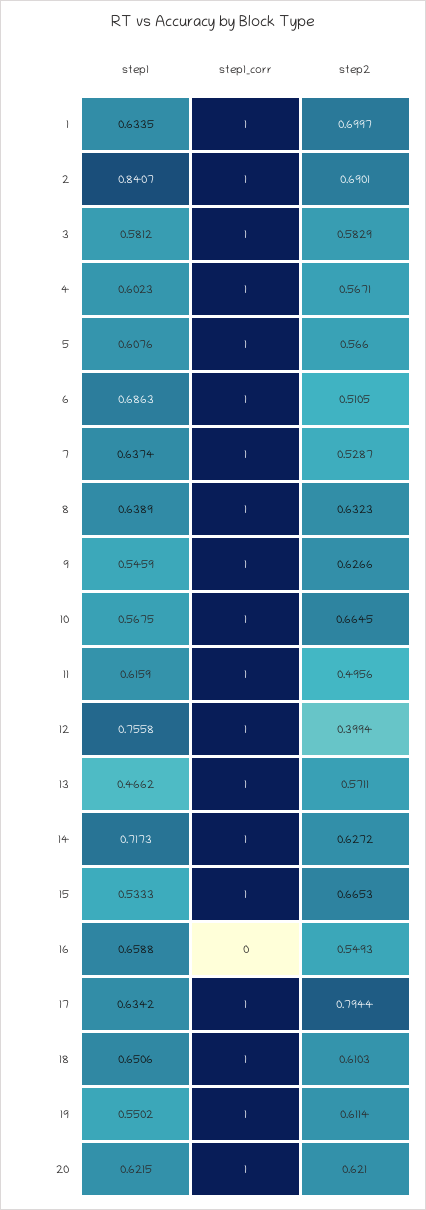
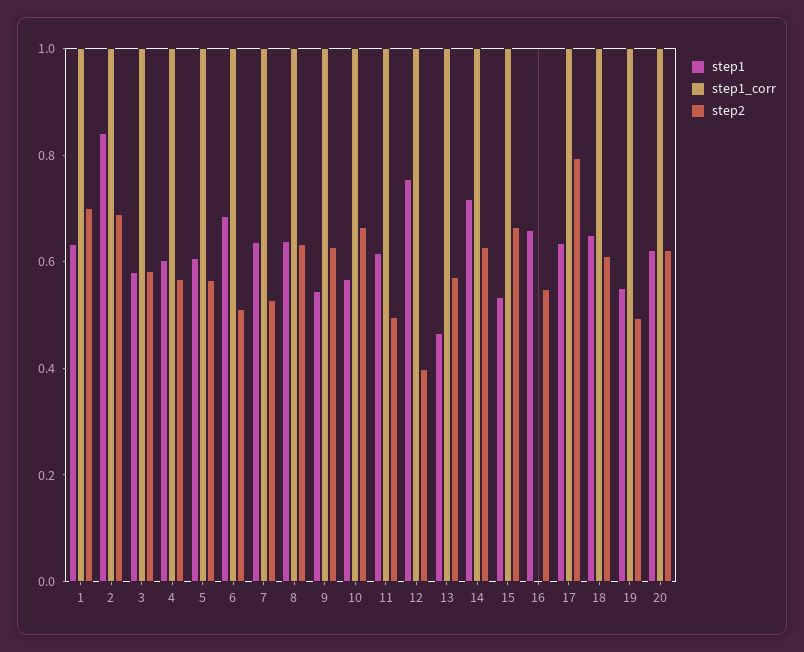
  {
    "step1": {
      "1": 0.6335,
      "2": 0.8407,
      "3": 0.5812,
      "4": 0.6023,
      "5": 0.6076,
      "6": 0.6863,
      "7": 0.6374,
      "8": 0.6389,
      "9": 0.5459,
      "10": 0.5675,
      "11": 0.6159,
      "12": 0.7558,
      "13": 0.4662,
      "14": 0.7173,
      "15": 0.5333,
      "16": 0.6588,
      "17": 0.6342,
      "18": 0.6506,
      "19": 0.5502,
      "20": 0.6215
    },
    "step1_corr": {
      "1": 1,
      "2": 1,
      "3": 1,
      "4": 1,
      "5": 1,
      "6": 1,
      "7": 1,
      "8": 1,
      "9": 1,
      "10": 1,
      "11": 1,
      "12": 1,
      "13": 1,
      "14": 1,
      "15": 1,
      "16": 0,
      "17": 1,
      "18": 1,
      "19": 1,
      "20": 1
    },
    "step2": {
      "1": 0.6997,
      "2": 0.6901,
      "3": 0.5829,
      "4": 0.5671,
      "5": 0.566,
      "6": 0.5105,
      "7": 0.5287,
      "8": 0.6323,
      "9": 0.6266,
      "10": 0.6645,
      "11": 0.4956,
      "12": 0.3994,
      "13": 0.5711,
      "14": 0.6272,
      "15": 0.6653,
      "16": 0.5493,
      "17": 0.7944,
      "18": 0.6103,
-     "19": 0.6114,
+     "19": 0.5,
      "20": 0.621
    }
  }

